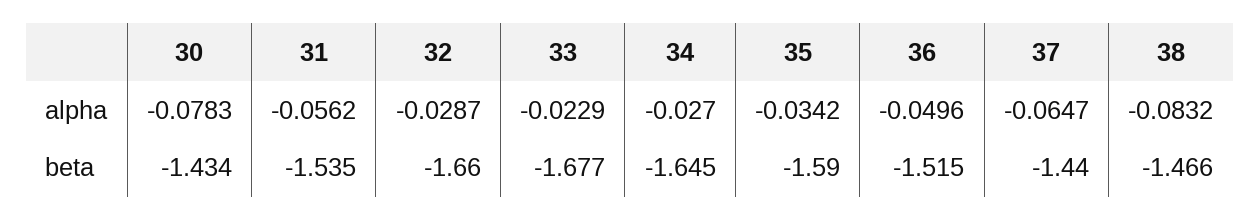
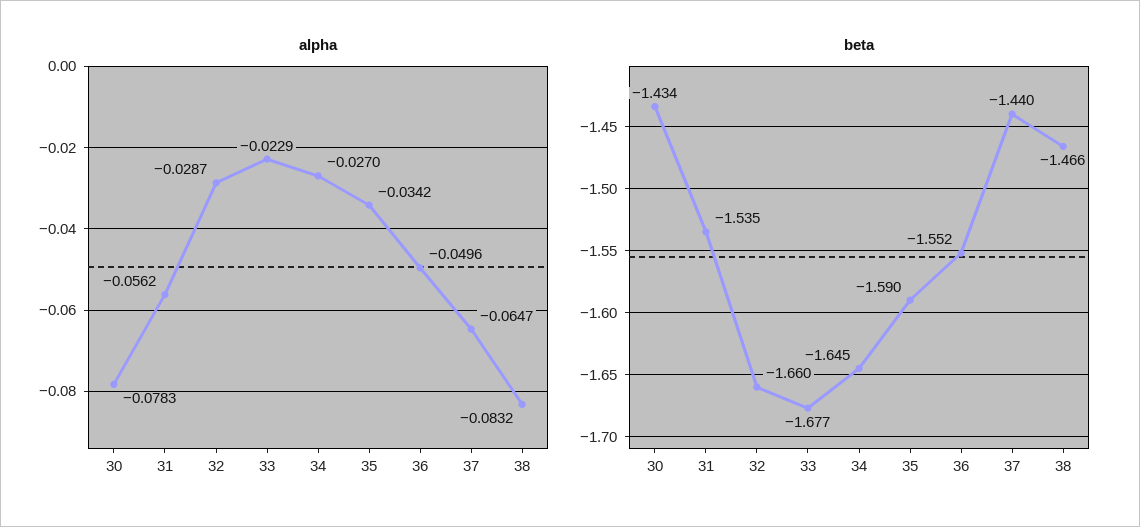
  {
    "alpha": {
      "30": -0.0783,
      "31": -0.0562,
      "32": -0.0287,
      "33": -0.0229,
      "34": -0.027,
      "35": -0.0342,
      "36": -0.0496,
      "37": -0.0647,
      "38": -0.0832
    },
    "beta": {
      "30": -1.434,
      "31": -1.535,
      "32": -1.66,
      "33": -1.677,
      "34": -1.645,
      "35": -1.59,
-     "36": -1.515,
+     "36": -1.552,
      "37": -1.44,
      "38": -1.466
    }
  }

